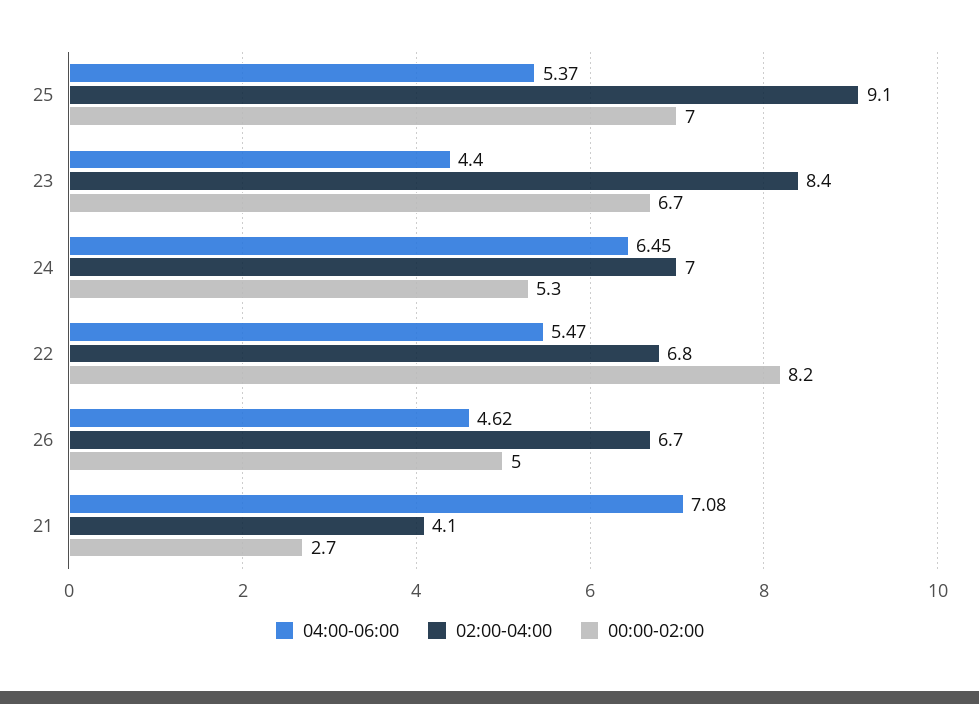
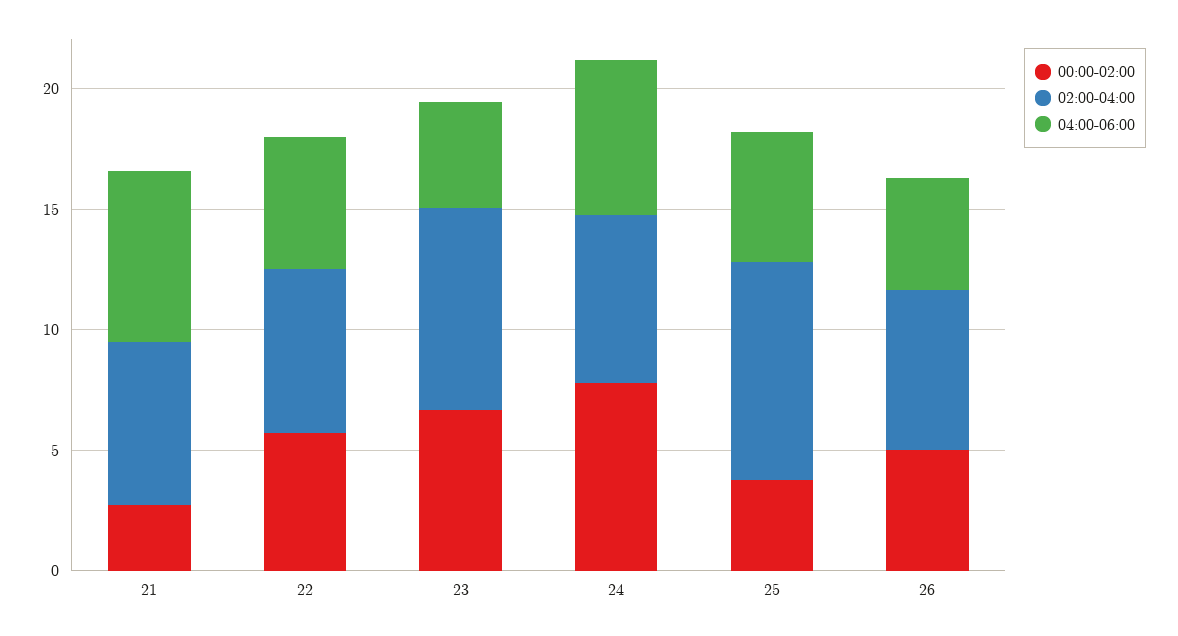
  {
    "04:00-06:00": {
      "25": 5.37,
      "23": 4.4,
      "24": 6.45,
      "22": 5.47,
      "26": 4.62,
      "21": 7.08
    },
    "02:00-04:00": {
      "25": 9.1,
      "23": 8.4,
      "24": 7,
      "22": 6.8,
      "26": 6.7,
-     "21": 4.1
+     "21": 7
    },
    "00:00-02:00": {
-     "25": 7,
+     "25": 4,
      "23": 6.7,
-     "24": 5.3,
+     "24": 8,
-     "22": 8.2,
+     "22": 6,
      "26": 5,
      "21": 2.7
    }
  }

